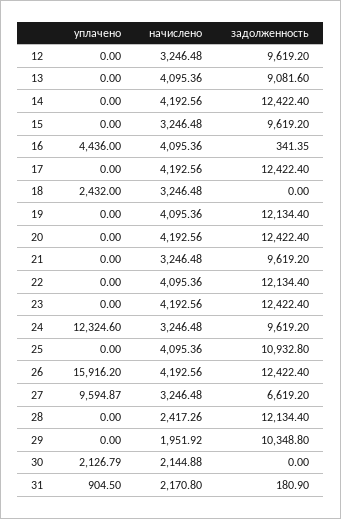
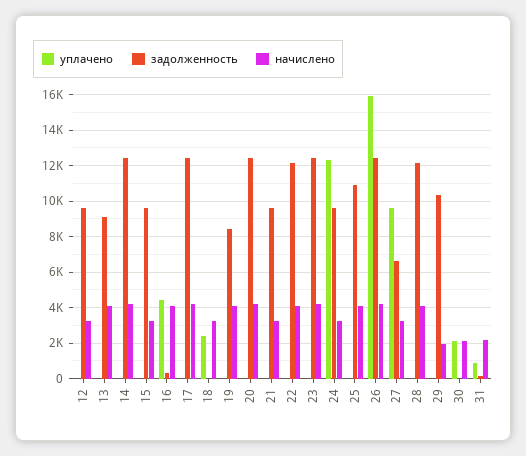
  {
    "уплачено": {
      "12": 0,
      "13": 0,
      "14": 0,
      "15": 0,
      "16": 4436,
      "17": 0,
      "18": 2432,
      "19": 0,
      "20": 0,
      "21": 0,
      "22": 0,
      "23": 0,
      "24": 12324.6,
      "25": 0,
      "26": 15916.2,
      "27": 9594.87,
      "28": 0,
      "29": 0,
      "30": 2126.79,
      "31": 904.5
    },
    "начислено": {
      "12": 3246.48,
      "13": 4095.36,
      "14": 4192.56,
      "15": 3246.48,
      "16": 4095.36,
      "17": 4192.56,
      "18": 3246.48,
      "19": 4095.36,
      "20": 4192.56,
      "21": 3246.48,
      "22": 4095.36,
      "23": 4192.56,
      "24": 3246.48,
      "25": 4095.36,
      "26": 4192.56,
      "27": 3246.48,
-     "28": 2417.26,
+     "28": 4000,
      "29": 1951.92,
      "30": 2144.88,
      "31": 2170.8
    },
    "задолженность": {
      "12": 9619.2,
      "13": 9081.6,
      "14": 12422.4,
      "15": 9619.2,
      "16": 341.35,
      "17": 12422.4,
      "18": 0,
-     "19": 12134.4,
+     "19": 8500,
      "20": 12422.4,
      "21": 9619.2,
      "22": 12134.4,
      "23": 12422.4,
      "24": 9619.2,
      "25": 10932.8,
      "26": 12422.4,
      "27": 6619.2,
      "28": 12134.4,
      "29": 10348.8,
      "30": 0,
      "31": 180.9
    }
  }

